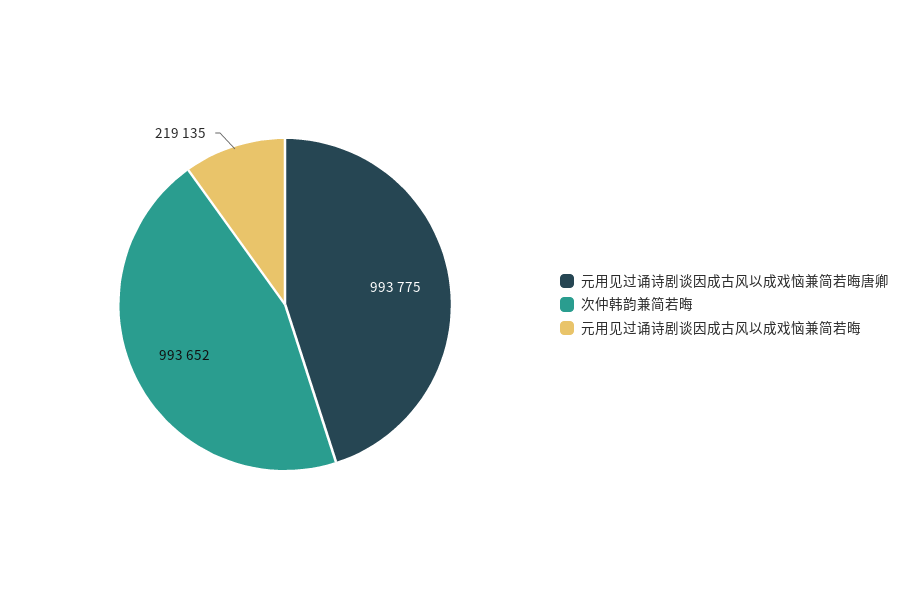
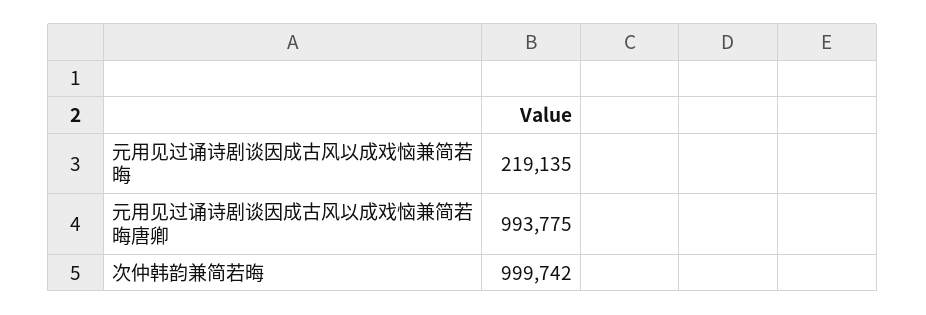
  {
    "元用见过诵诗剧谈因成古风以成戏恼兼简若晦唐卿": 993775,
-   "次仲韩韵兼简若晦": 993652,
+   "次仲韩韵兼简若晦": 999742,
    "元用见过诵诗剧谈因成古风以成戏恼兼简若晦": 219135
  }

